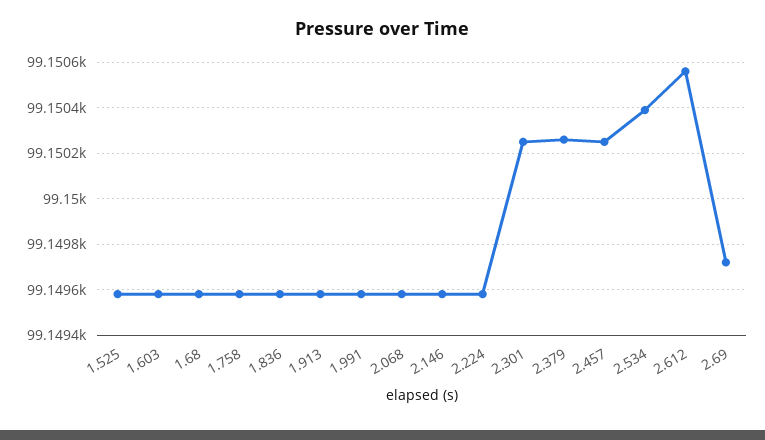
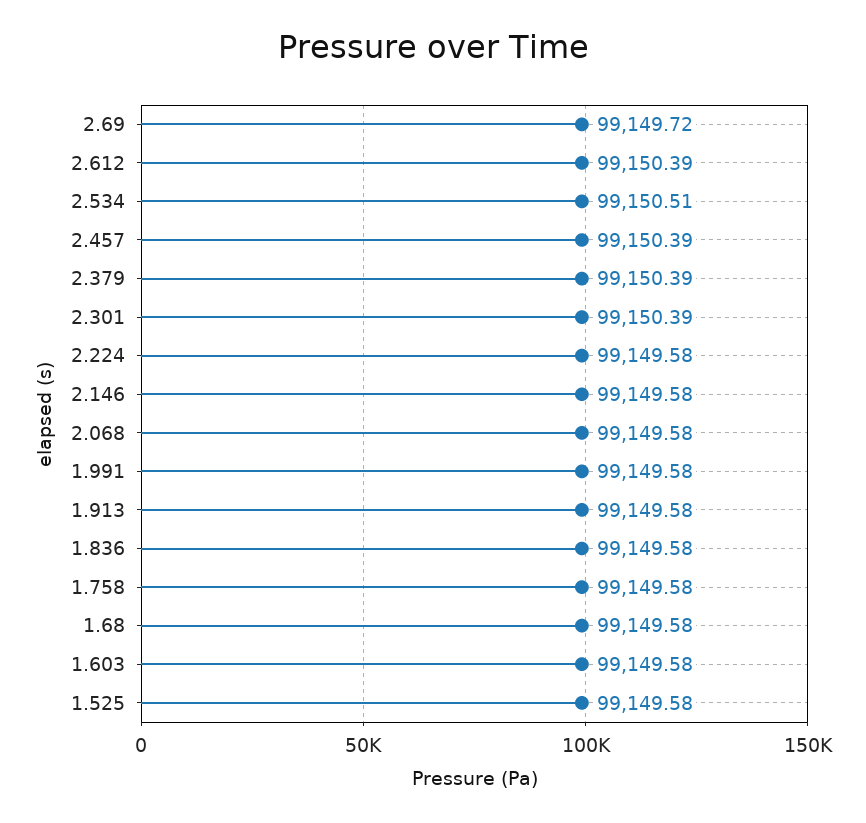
  {
    "1.525": 99149.58,
    "1.603": 99149.58,
    "1.68": 99149.58,
    "1.758": 99149.58,
    "1.836": 99149.58,
    "1.913": 99149.58,
    "1.991": 99149.58,
    "2.068": 99149.58,
    "2.146": 99149.58,
    "2.224": 99149.58,
-   "2.301": 99150.25,
+   "2.301": 99150.39,
-   "2.379": 99150.25,
+   "2.379": 99150.39,
-   "2.457": 99150.25,
+   "2.457": 99150.39,
-   "2.534": 99150.4,
+   "2.534": 99150.51,
-   "2.612": 99150.55,
+   "2.612": 99150.39,
    "2.69": 99149.72
  }

